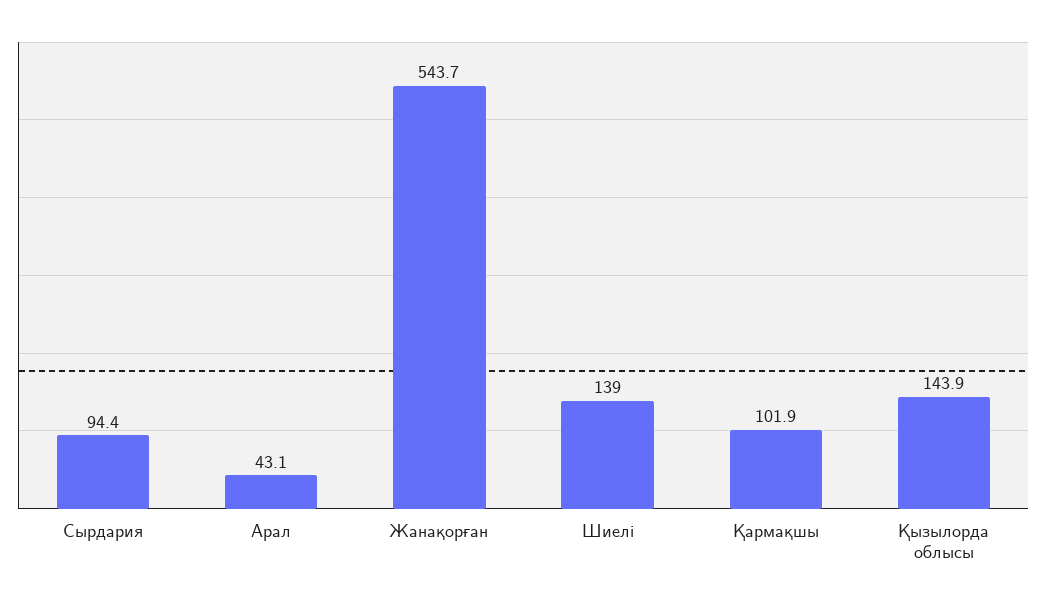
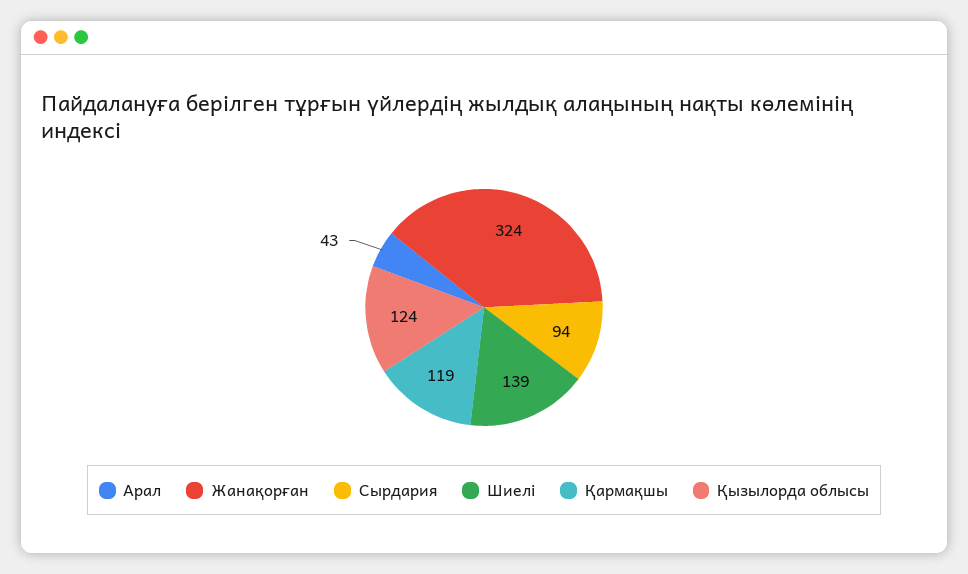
  {
    "Сырдария": 94.4,
    "Арал": 43.1,
-   "Жанақорған": 543.7,
+   "Жанақорған": 324,
    "Шиелі": 139,
-   "Қармақшы": 101.9,
+   "Қармақшы": 119,
-   "Қызылорда облысы": 143.9
+   "Қызылорда облысы": 124
  }

